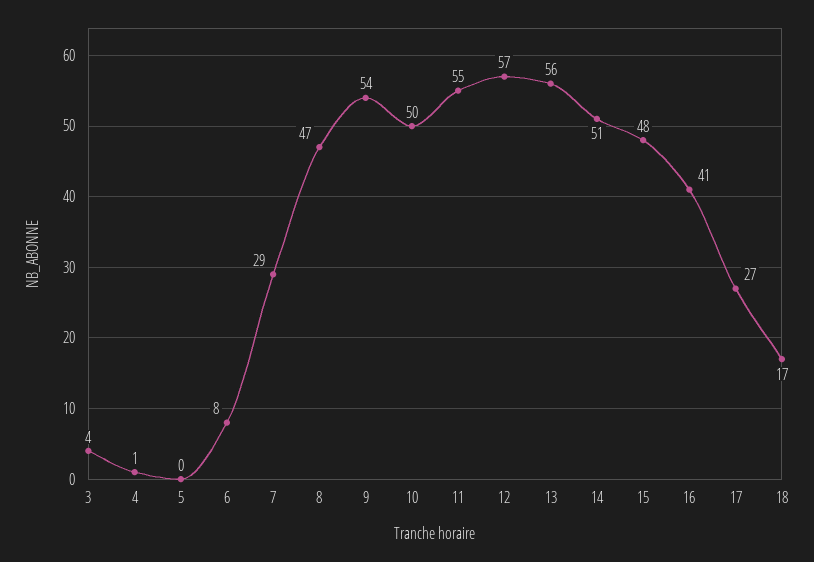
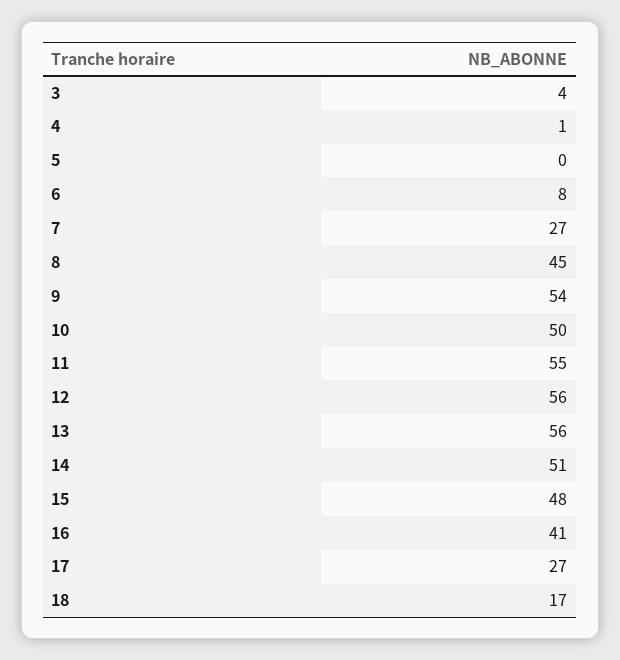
  {
    "3": 4,
    "4": 1,
    "5": 0,
    "6": 8,
-   "7": 29,
+   "7": 27,
-   "8": 47,
+   "8": 45,
    "9": 54,
    "10": 50,
    "11": 55,
-   "12": 57,
+   "12": 56,
    "13": 56,
    "14": 51,
    "15": 48,
    "16": 41,
    "17": 27,
    "18": 17
  }

